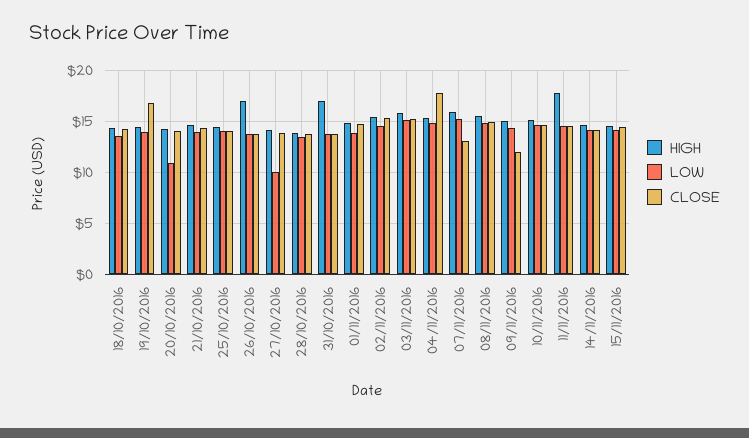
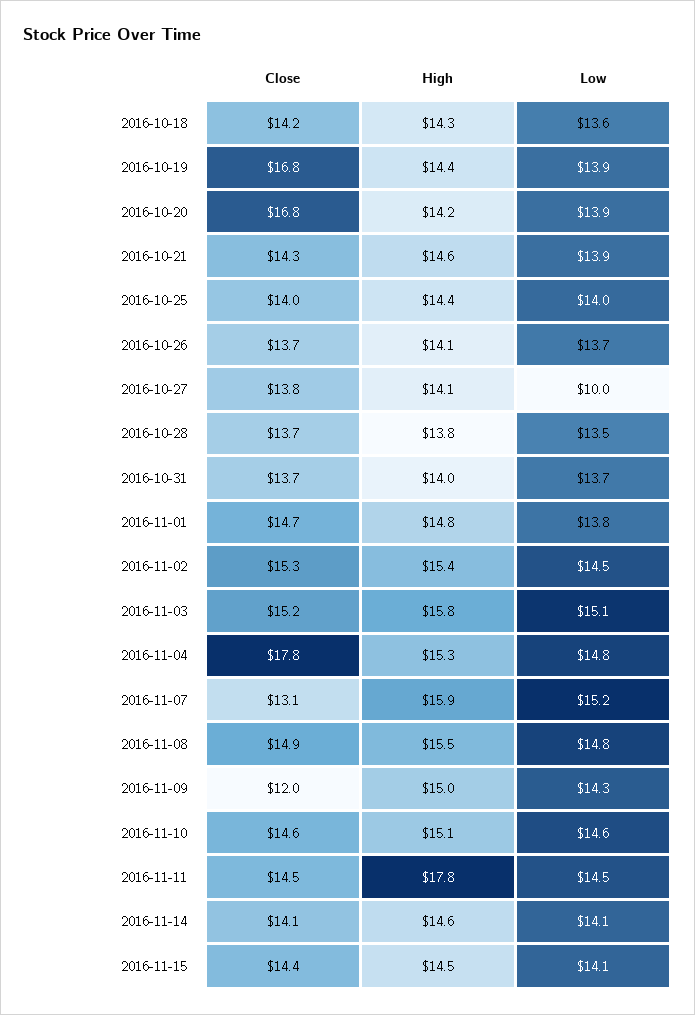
  {
    "HIGH": {
      "18/10/2016": 14.3,
      "19/10/2016": 14.4,
      "20/10/2016": 14.2,
      "21/10/2016": 14.6,
      "25/10/2016": 14.4,
-     "26/10/2016": 17,
+     "26/10/2016": 14.1,
      "27/10/2016": 14.1,
      "28/10/2016": 13.8,
-     "31/10/2016": 17,
+     "31/10/2016": 14,
      "01/11/2016": 14.8,
      "02/11/2016": 15.4,
      "03/11/2016": 15.8,
      "04/11/2016": 15.3,
      "07/11/2016": 15.9,
      "08/11/2016": 15.5,
      "09/11/2016": 15,
      "10/11/2016": 15.1,
      "11/11/2016": 17.8,
      "14/11/2016": 14.6,
      "15/11/2016": 14.5
    },
    "LOW": {
      "18/10/2016": 13.6,
      "19/10/2016": 13.9,
-     "20/10/2016": 11,
+     "20/10/2016": 13.9,
      "21/10/2016": 13.9,
      "25/10/2016": 14,
      "26/10/2016": 13.7,
      "27/10/2016": 10,
      "28/10/2016": 13.5,
      "31/10/2016": 13.7,
      "01/11/2016": 13.8,
      "02/11/2016": 14.5,
      "03/11/2016": 15.1,
      "04/11/2016": 14.8,
      "07/11/2016": 15.2,
      "08/11/2016": 14.8,
      "09/11/2016": 14.3,
      "10/11/2016": 14.6,
      "11/11/2016": 14.5,
      "14/11/2016": 14.1,
      "15/11/2016": 14.1
    },
    "CLOSE": {
      "18/10/2016": 14.2,
      "19/10/2016": 16.8,
-     "20/10/2016": 14,
+     "20/10/2016": 16.8,
      "21/10/2016": 14.3,
      "25/10/2016": 14,
      "26/10/2016": 13.7,
      "27/10/2016": 13.8,
      "28/10/2016": 13.7,
      "31/10/2016": 13.7,
      "01/11/2016": 14.7,
      "02/11/2016": 15.3,
      "03/11/2016": 15.2,
      "04/11/2016": 17.8,
      "07/11/2016": 13.1,
      "08/11/2016": 14.9,
      "09/11/2016": 12,
      "10/11/2016": 14.6,
      "11/11/2016": 14.5,
      "14/11/2016": 14.1,
      "15/11/2016": 14.4
    }
  }

